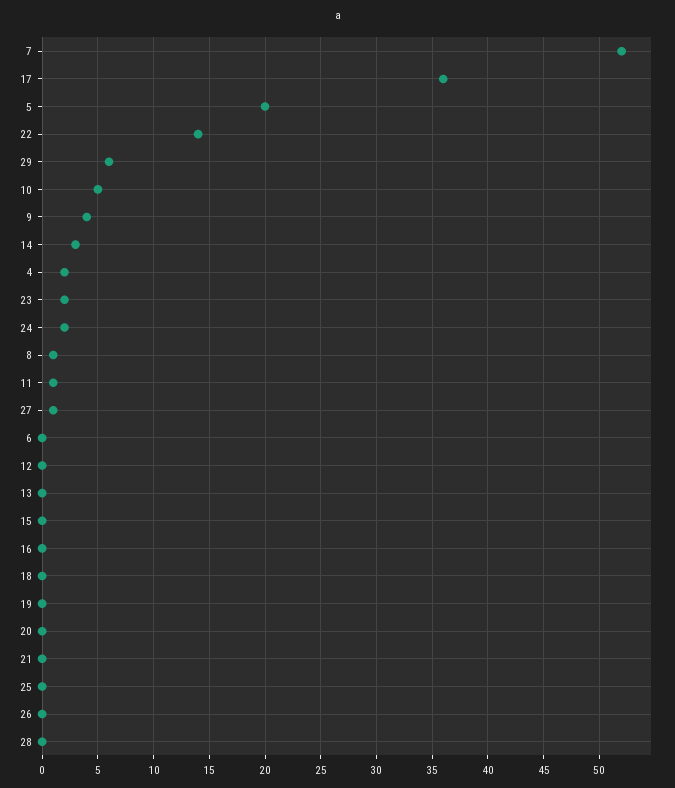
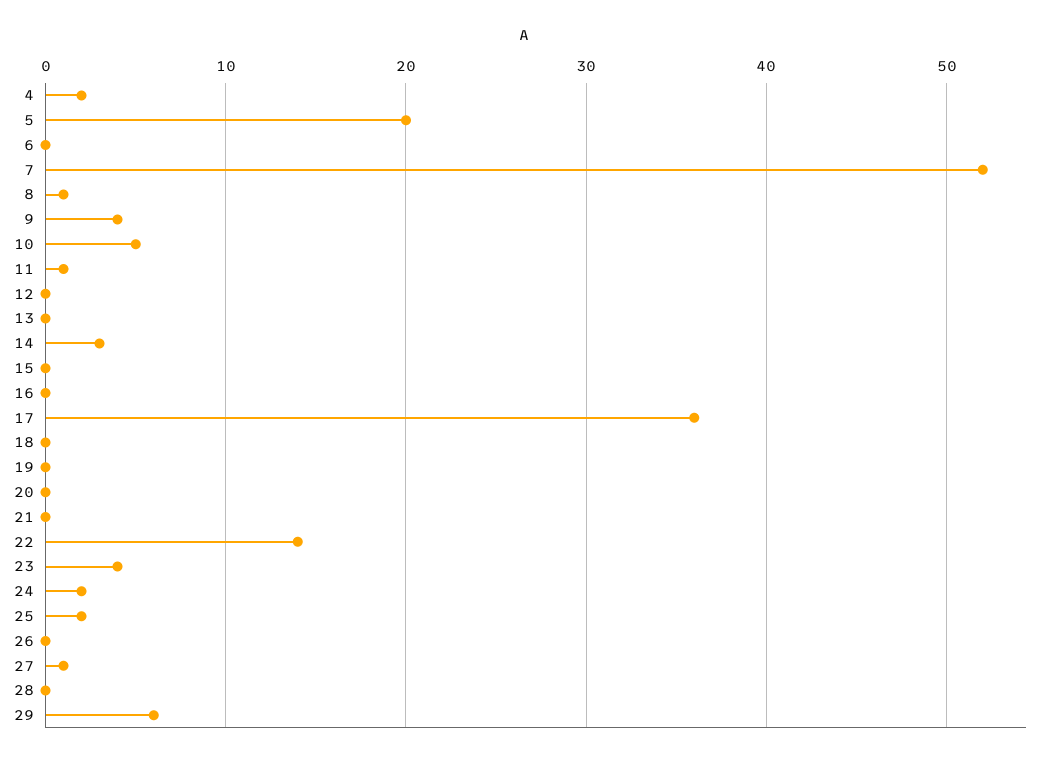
  {
    "7": 52,
    "17": 36,
    "5": 20,
    "22": 14,
    "29": 6,
    "10": 5,
    "9": 4,
    "14": 3,
    "4": 2,
-   "23": 2,
+   "23": 4,
    "24": 2,
    "8": 1,
    "11": 1,
    "27": 1,
    "6": 0,
    "12": 0,
    "13": 0,
    "15": 0,
    "16": 0,
    "18": 0,
    "19": 0,
    "20": 0,
    "21": 0,
-   "25": 0,
+   "25": 2,
    "26": 0,
    "28": 0
  }

